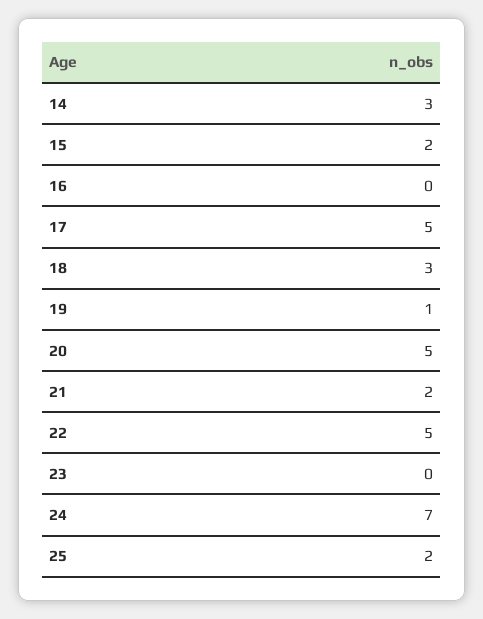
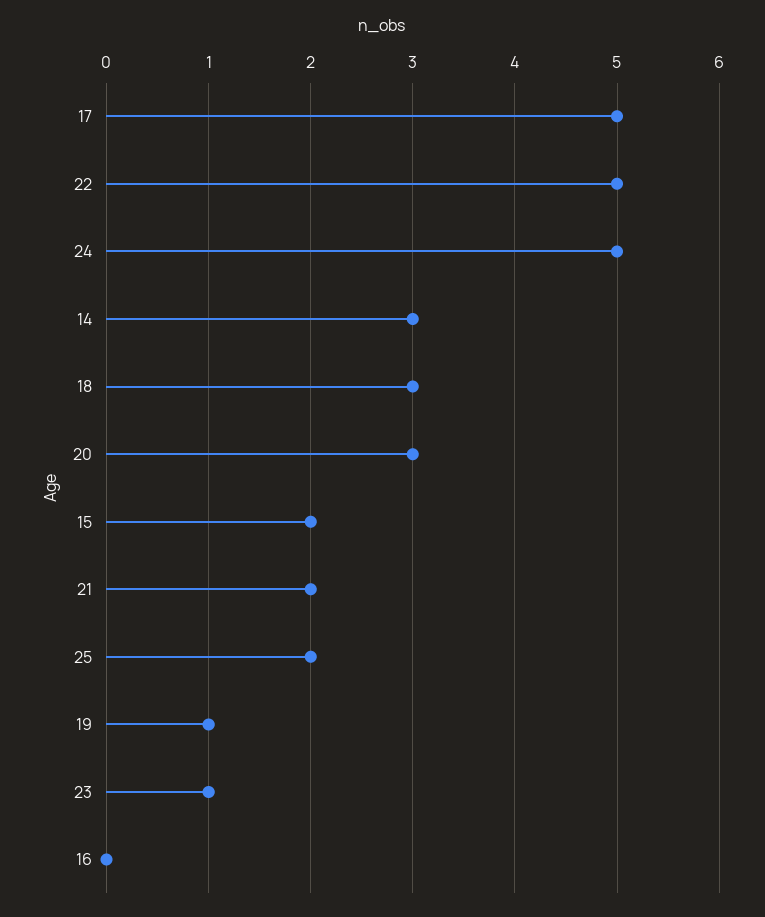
  {
    "14": 3,
    "15": 2,
    "16": 0,
    "17": 5,
    "18": 3,
    "19": 1,
-   "20": 5,
+   "20": 3,
    "21": 2,
    "22": 5,
-   "23": 0,
+   "23": 1,
-   "24": 7,
+   "24": 5,
    "25": 2
  }

